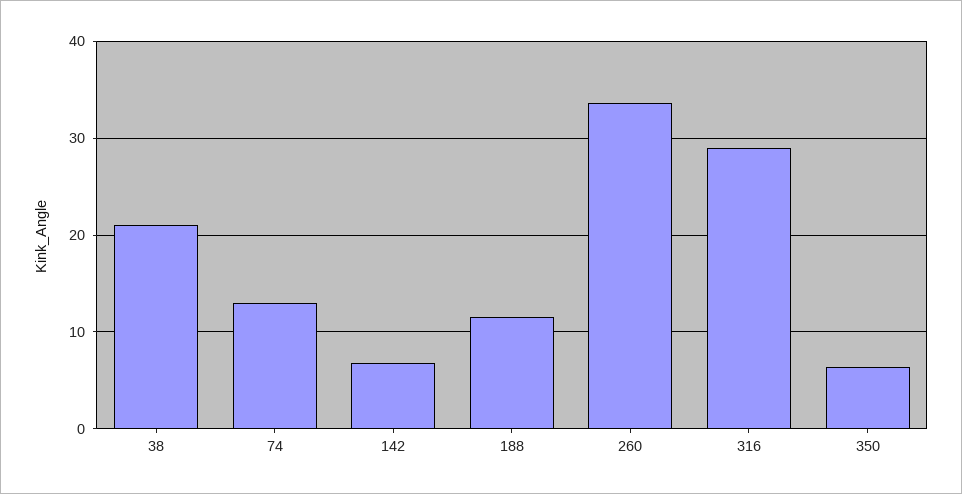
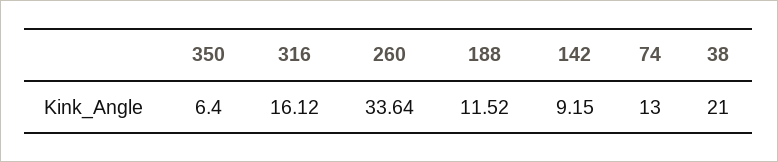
  {
    "38": 21,
    "74": 13,
-   "142": 7,
+   "142": 9.15,
    "188": 11.52,
    "260": 33.64,
-   "316": 29,
+   "316": 16.12,
    "350": 6.4
  }

